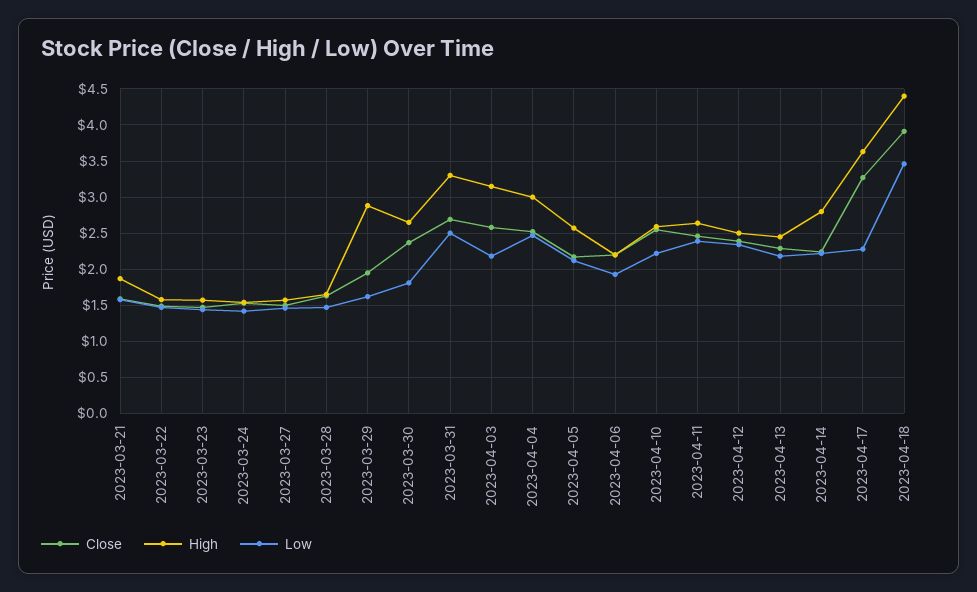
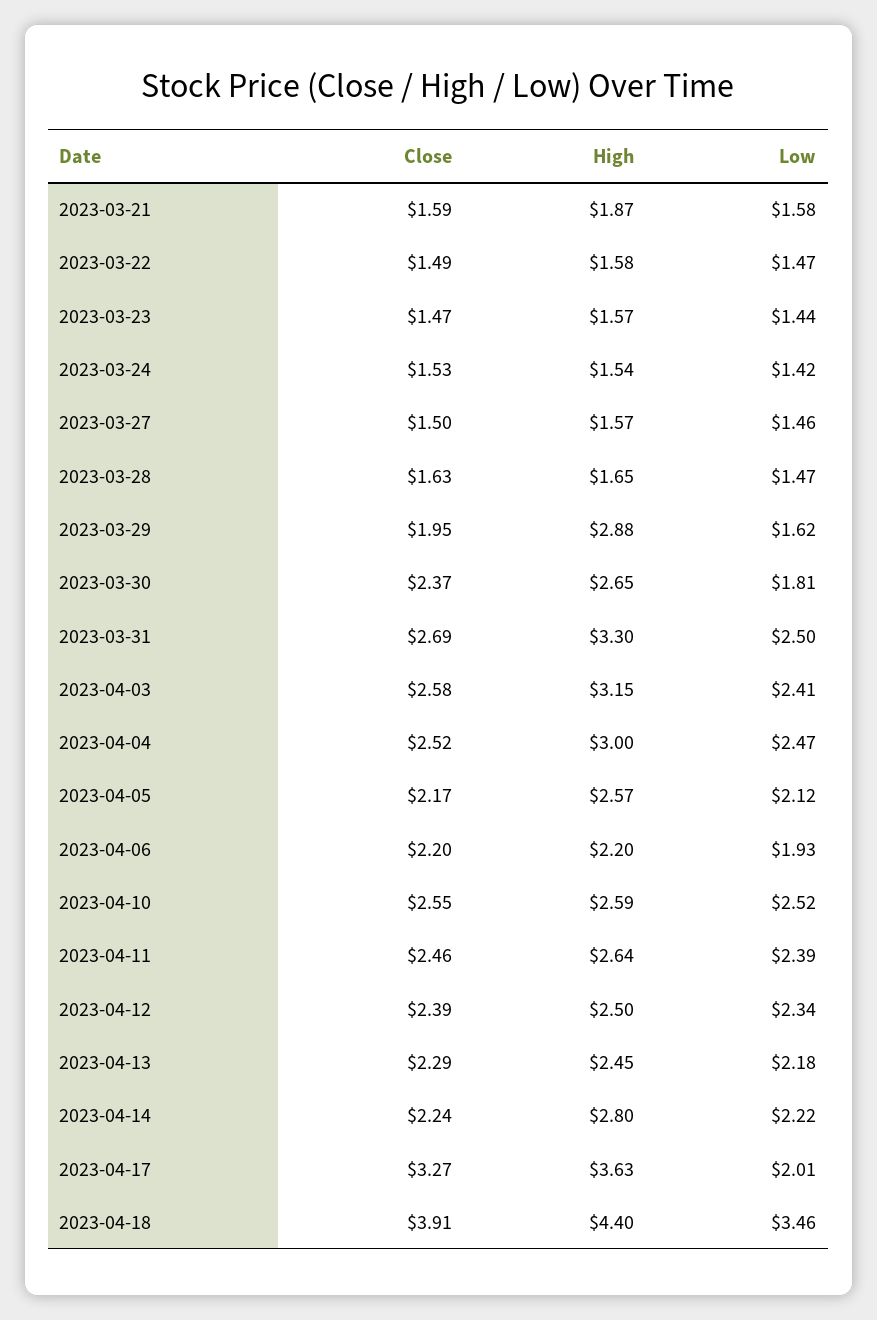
  {
    "Close": {
      "2023-03-21": 1.59,
      "2023-03-22": 1.49,
      "2023-03-23": 1.47,
      "2023-03-24": 1.53,
      "2023-03-27": 1.5,
      "2023-03-28": 1.63,
      "2023-03-29": 1.95,
      "2023-03-30": 2.37,
      "2023-03-31": 2.69,
      "2023-04-03": 2.58,
      "2023-04-04": 2.52,
      "2023-04-05": 2.17,
      "2023-04-06": 2.2,
      "2023-04-10": 2.55,
      "2023-04-11": 2.46,
      "2023-04-12": 2.39,
      "2023-04-13": 2.29,
      "2023-04-14": 2.24,
      "2023-04-17": 3.27,
      "2023-04-18": 3.91
    },
    "High": {
      "2023-03-21": 1.87,
      "2023-03-22": 1.58,
      "2023-03-23": 1.57,
      "2023-03-24": 1.54,
      "2023-03-27": 1.57,
      "2023-03-28": 1.65,
      "2023-03-29": 2.88,
      "2023-03-30": 2.65,
      "2023-03-31": 3.3,
      "2023-04-03": 3.15,
      "2023-04-04": 3,
      "2023-04-05": 2.57,
      "2023-04-06": 2.2,
      "2023-04-10": 2.59,
      "2023-04-11": 2.64,
      "2023-04-12": 2.5,
      "2023-04-13": 2.45,
      "2023-04-14": 2.8,
      "2023-04-17": 3.63,
      "2023-04-18": 4.4
    },
    "Low": {
      "2023-03-21": 1.58,
      "2023-03-22": 1.47,
      "2023-03-23": 1.44,
      "2023-03-24": 1.42,
      "2023-03-27": 1.46,
      "2023-03-28": 1.47,
      "2023-03-29": 1.62,
      "2023-03-30": 1.81,
      "2023-03-31": 2.5,
-     "2023-04-03": 2.2,
+     "2023-04-03": 2.41,
      "2023-04-04": 2.47,
      "2023-04-05": 2.12,
      "2023-04-06": 1.93,
-     "2023-04-10": 2.2,
+     "2023-04-10": 2.52,
      "2023-04-11": 2.39,
      "2023-04-12": 2.34,
      "2023-04-13": 2.18,
      "2023-04-14": 2.22,
-     "2023-04-17": 2.3,
+     "2023-04-17": 2.01,
      "2023-04-18": 3.46
    }
  }

